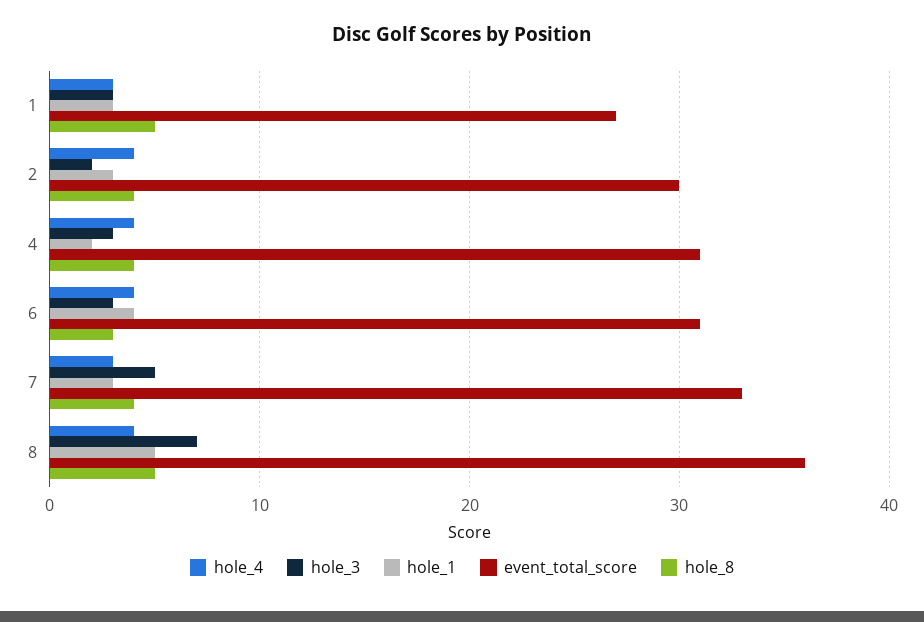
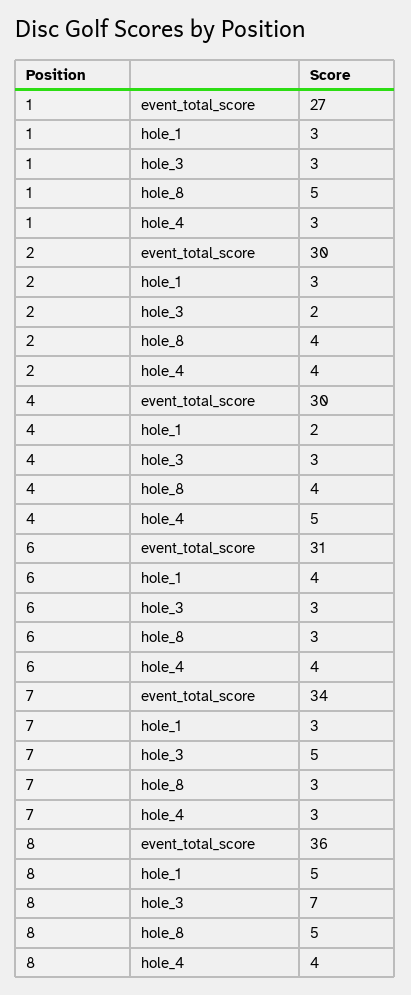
  {
    "hole_4": {
      "1": 3,
      "2": 4,
-     "4": 4,
+     "4": 5,
      "6": 4,
      "7": 3,
      "8": 4
    },
    "hole_3": {
      "1": 3,
      "2": 2,
      "4": 3,
      "6": 3,
      "7": 5,
      "8": 7
    },
    "hole_1": {
      "1": 3,
      "2": 3,
      "4": 2,
      "6": 4,
      "7": 3,
      "8": 5
    },
    "event_total_score": {
      "1": 27,
      "2": 30,
-     "4": 31,
+     "4": 30,
      "6": 31,
-     "7": 33,
+     "7": 34,
      "8": 36
    },
    "hole_8": {
      "1": 5,
      "2": 4,
      "4": 4,
      "6": 3,
-     "7": 4,
+     "7": 3,
      "8": 5
    }
  }

